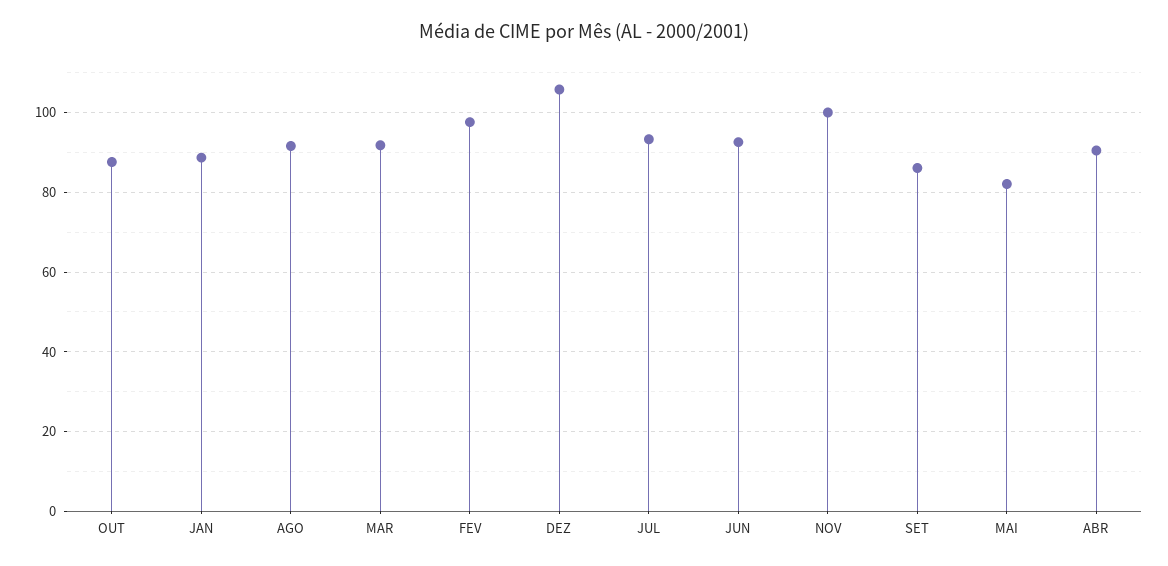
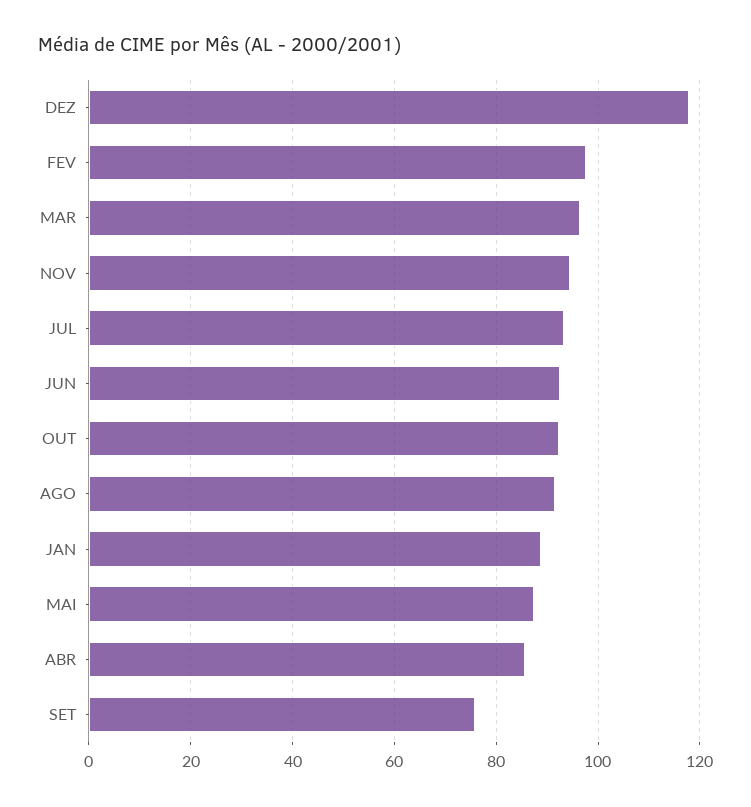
  {
-   "OUT": 88,
+   "OUT": 92,
    "JAN": 88,
    "AGO": 92,
-   "MAR": 92,
+   "MAR": 96,
    "FEV": 98,
-   "DEZ": 106,
+   "DEZ": 118,
    "JUL": 94,
    "JUN": 92,
-   "NOV": 100,
+   "NOV": 94,
-   "SET": 86,
+   "SET": 76,
-   "MAI": 82,
+   "MAI": 88,
-   "ABR": 90
+   "ABR": 86
  }

